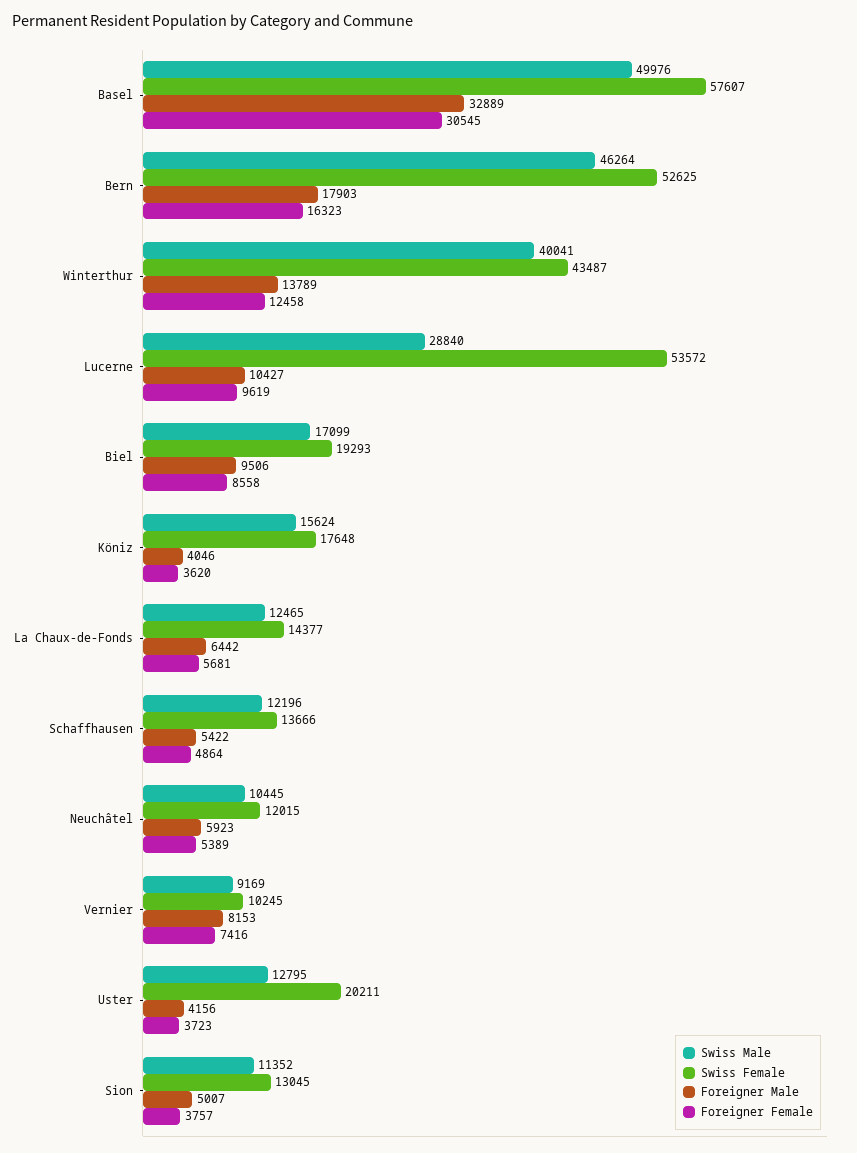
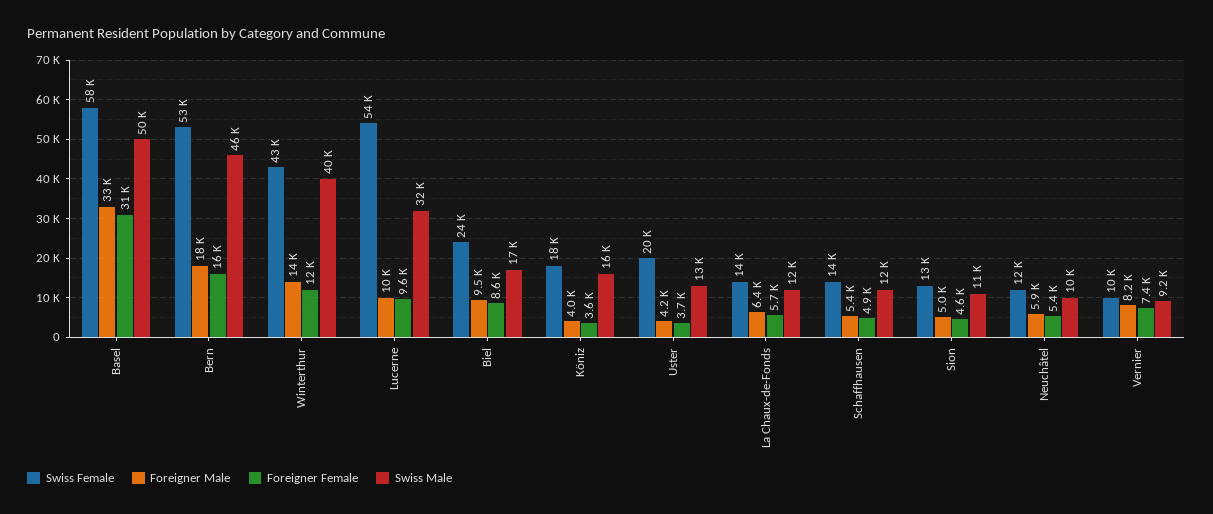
  {
    "Swiss Male": {
      "Basel": 49976,
      "Bern": 46264,
      "Winterthur": 40041,
-     "Lucerne": 28840,
+     "Lucerne": 32000,
      "Biel": 17099,
      "Köniz": 15624,
      "La Chaux-de-Fonds": 12465,
      "Schaffhausen": 12196,
      "Neuchâtel": 10445,
      "Vernier": 9169,
      "Uster": 12795,
      "Sion": 11352
    },
    "Swiss Female": {
      "Basel": 57607,
      "Bern": 52625,
      "Winterthur": 43487,
      "Lucerne": 53572,
-     "Biel": 19293,
+     "Biel": 24000,
      "Köniz": 17648,
      "La Chaux-de-Fonds": 14377,
      "Schaffhausen": 13666,
      "Neuchâtel": 12015,
      "Vernier": 10245,
      "Uster": 20211,
      "Sion": 13045
    },
    "Foreigner Male": {
      "Basel": 32889,
      "Bern": 17903,
      "Winterthur": 13789,
      "Lucerne": 10427,
      "Biel": 9506,
      "Köniz": 4046,
      "La Chaux-de-Fonds": 6442,
      "Schaffhausen": 5422,
      "Neuchâtel": 5923,
      "Vernier": 8153,
      "Uster": 4156,
      "Sion": 5007
    },
    "Foreigner Female": {
      "Basel": 30545,
      "Bern": 16323,
      "Winterthur": 12458,
      "Lucerne": 9619,
      "Biel": 8558,
      "Köniz": 3620,
      "La Chaux-de-Fonds": 5681,
      "Schaffhausen": 4864,
      "Neuchâtel": 5389,
      "Vernier": 7416,
      "Uster": 3723,
-     "Sion": 3757
+     "Sion": 4600
    }
  }

